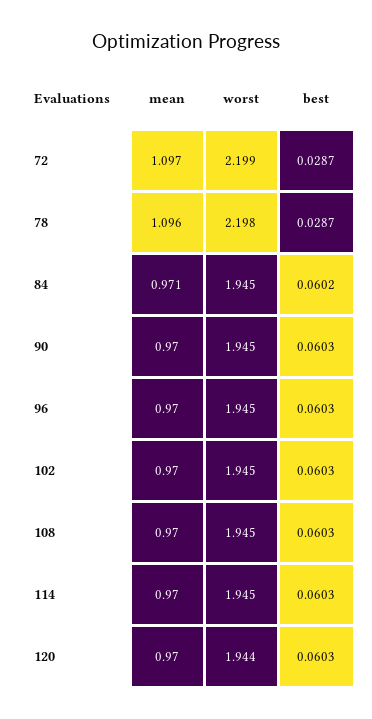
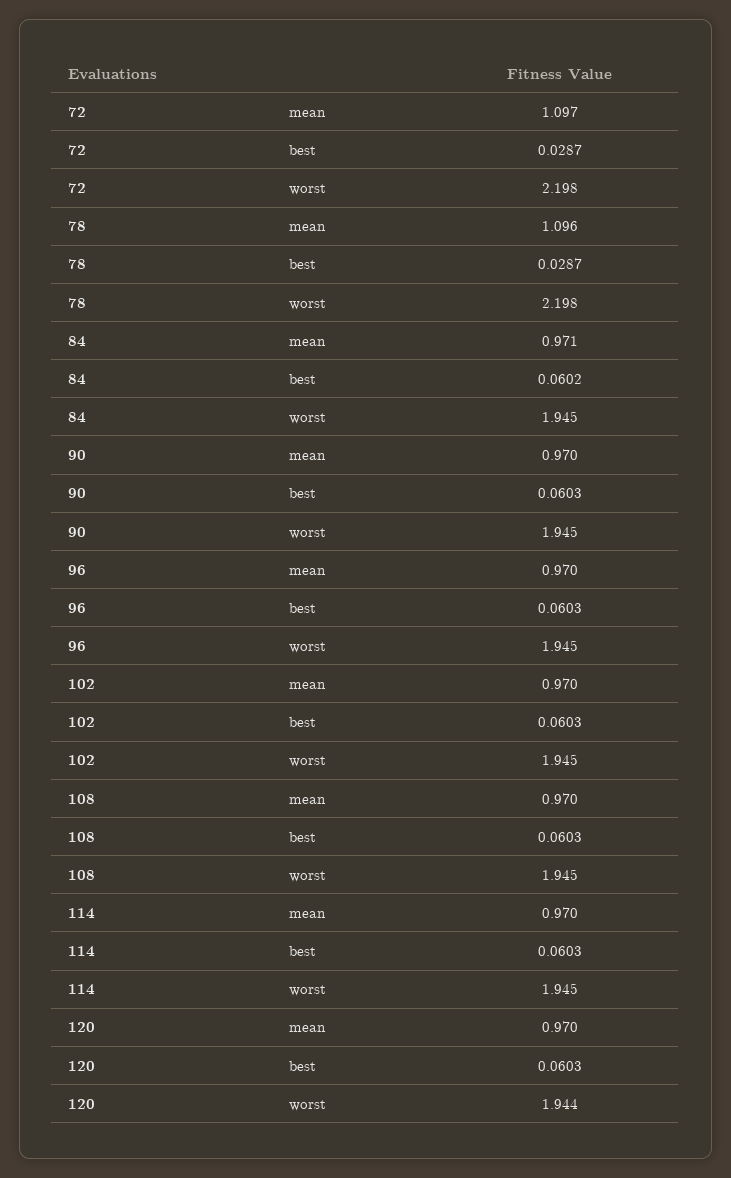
  {
    "mean": {
      "72": 1.097,
      "78": 1.096,
      "84": 0.971,
      "90": 0.97,
      "96": 0.97,
      "102": 0.97,
      "108": 0.97,
      "114": 0.97,
      "120": 0.97
    },
    "worst": {
-     "72": 2.199,
+     "72": 2.198,
      "78": 2.198,
      "84": 1.945,
      "90": 1.945,
      "96": 1.945,
      "102": 1.945,
      "108": 1.945,
      "114": 1.945,
      "120": 1.944
    },
    "best": {
      "72": 0.0287,
      "78": 0.0287,
      "84": 0.0602,
      "90": 0.0603,
      "96": 0.0603,
      "102": 0.0603,
      "108": 0.0603,
      "114": 0.0603,
      "120": 0.0603
    }
  }

